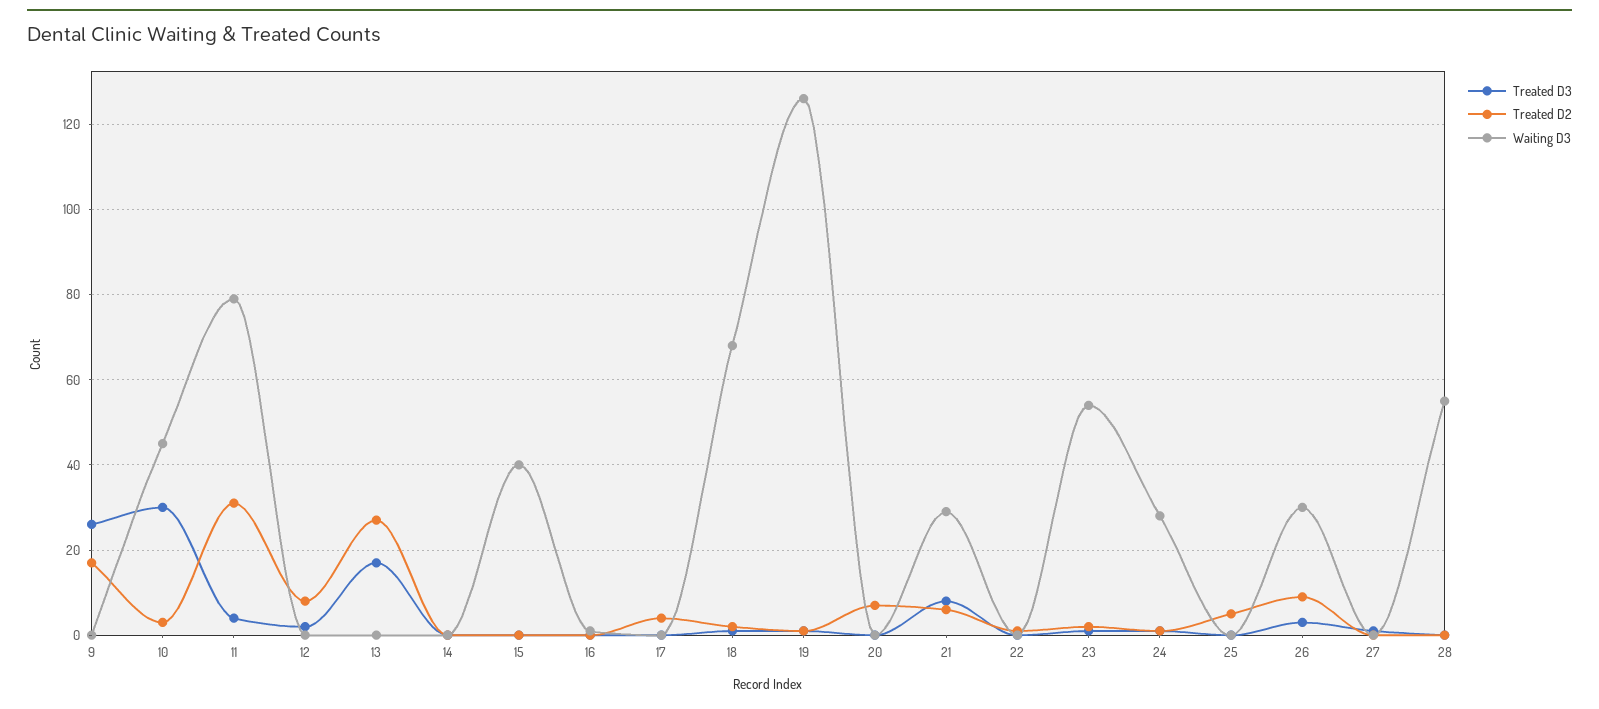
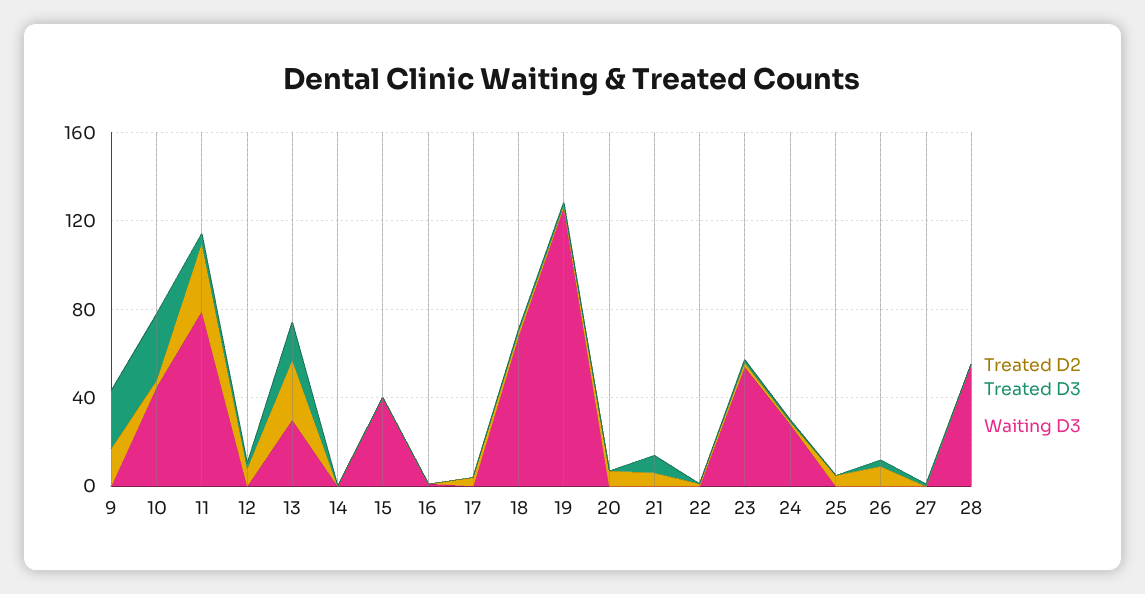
  {
    "Treated D3": {
      "9": 25,
      "10": 30,
      "11": 5,
      "12": 0,
      "13": 15,
      "14": 0,
      "15": 0,
      "16": 0,
      "17": 0,
      "18": 0,
      "19": 0,
      "20": 0,
      "21": 10,
      "22": 0,
      "23": 0,
      "24": 0,
      "25": 0,
      "26": 5,
      "27": 0,
      "28": 0
    },
    "Treated D2": {
      "9": 15,
      "10": 5,
      "11": 30,
      "12": 10,
      "13": 25,
      "14": 0,
      "15": 0,
      "16": 0,
      "17": 5,
      "18": 0,
      "19": 0,
      "20": 5,
      "21": 5,
      "22": 0,
      "23": 0,
      "24": 0,
      "25": 5,
      "26": 10,
      "27": 0,
      "28": 0
    },
    "Waiting D3": {
      "9": 0,
      "10": 45,
      "11": 80,
      "12": 0,
-     "13": 0,
+     "13": 30,
      "14": 0,
      "15": 40,
      "16": 0,
      "17": 0,
      "18": 70,
      "19": 125,
      "20": 0,
-     "21": 30,
+     "21": 0,
      "22": 0,
      "23": 55,
      "24": 30,
      "25": 0,
-     "26": 30,
+     "26": 0,
      "27": 0,
      "28": 55
    }
  }

